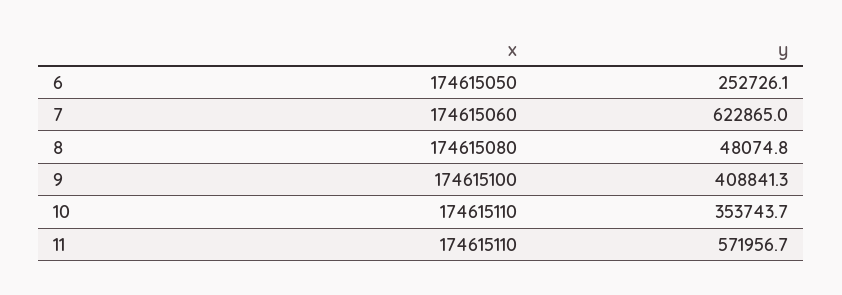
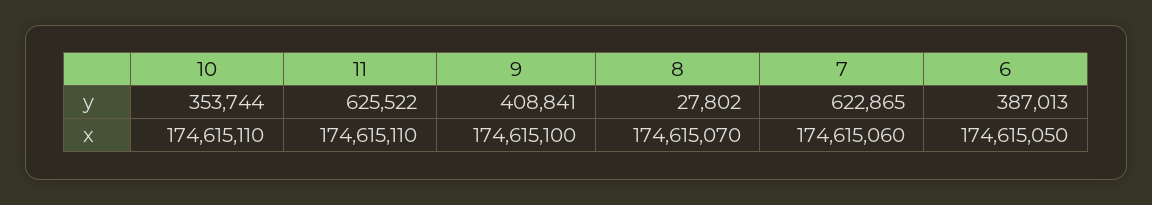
  {
    "x": {
      "6": 174615050,
      "7": 174615060,
-     "8": 174615080,
+     "8": 174615070,
      "9": 174615100,
      "10": 174615110,
      "11": 174615110
    },
    "y": {
-     "6": 252726.1,
+     "6": 387013,
      "7": 622865,
-     "8": 48074.8,
+     "8": 27802,
      "9": 408841.3,
      "10": 353743.7,
-     "11": 571956.7
+     "11": 625522
    }
  }

